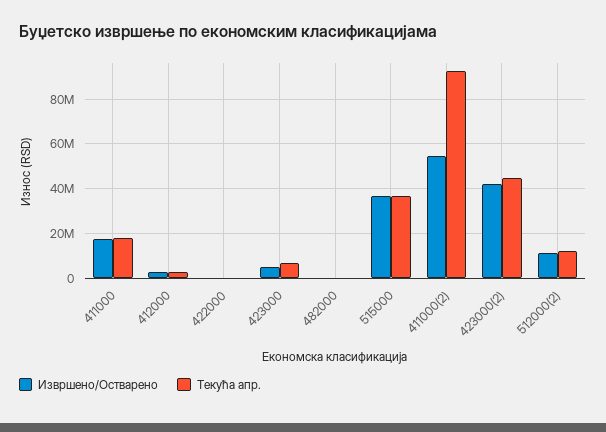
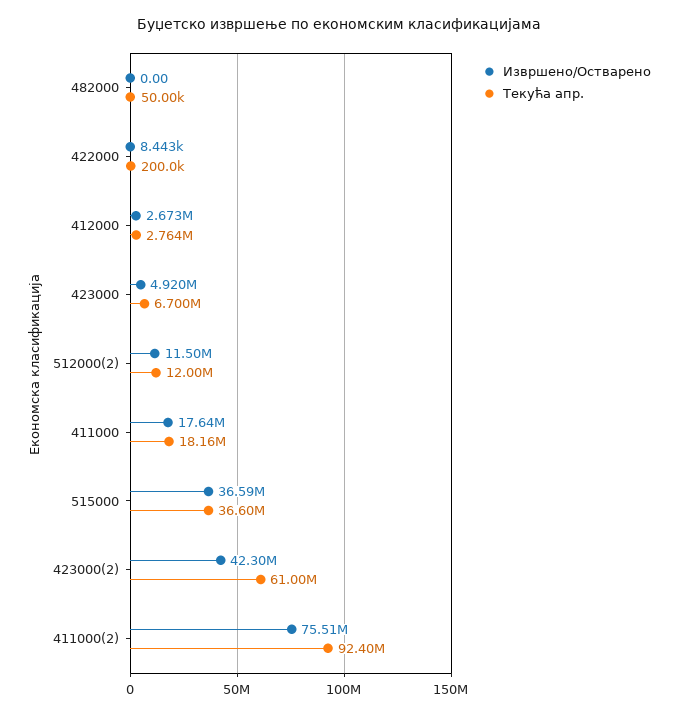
  {
    "Извршено/Остварено": {
      "411000": 17640000,
      "412000": 2673000,
      "422000": 8443,
      "423000": 4920000,
      "482000": 0,
      "515000": 36590000,
-     "411000(2)": 55000000,
+     "411000(2)": 75510000,
      "423000(2)": 42300000,
      "512000(2)": 11500000
    },
    "Текућа апр.": {
      "411000": 18160000,
      "412000": 2764000,
      "422000": 200000,
      "423000": 6700000,
      "482000": 50000,
      "515000": 36600000,
      "411000(2)": 92400000,
-     "423000(2)": 45000000,
+     "423000(2)": 61000000,
      "512000(2)": 12000000
    }
  }

